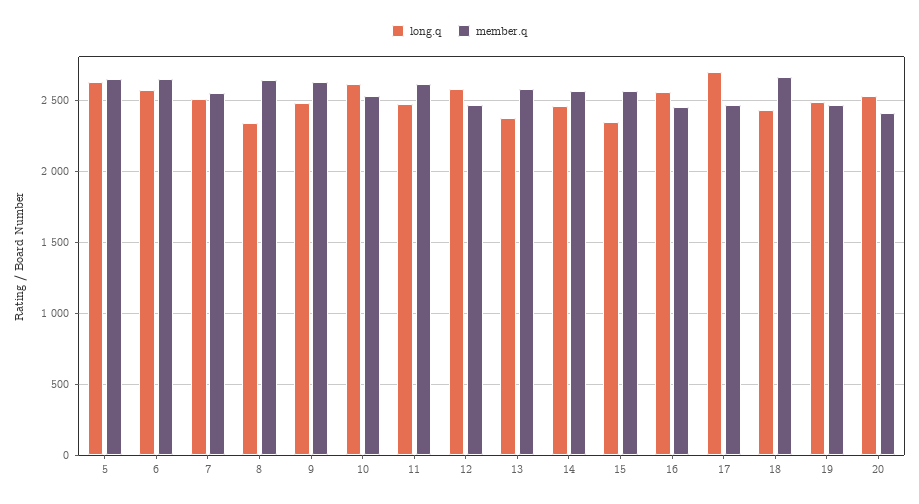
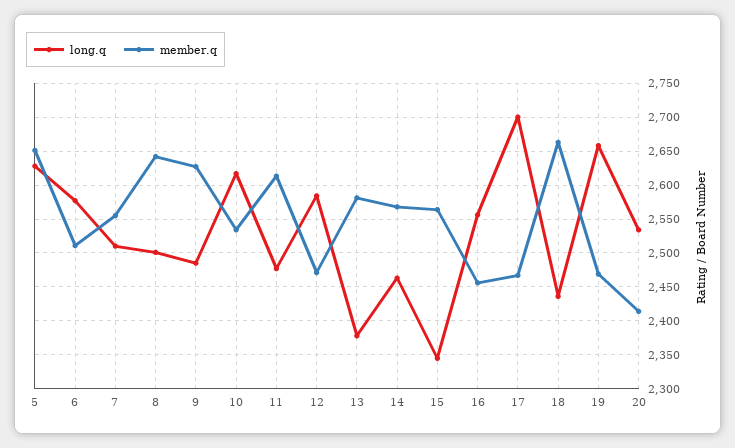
  {
    "long.q": {
      "5": 2630,
      "6": 2580,
      "7": 2510,
-     "8": 2350,
+     "8": 2500,
      "9": 2490,
      "10": 2620,
      "11": 2480,
      "12": 2580,
      "13": 2380,
      "14": 2460,
      "15": 2350,
      "16": 2560,
      "17": 2700,
      "18": 2440,
-     "19": 2500,
+     "19": 2660,
      "20": 2530
    },
    "member.q": {
      "5": 2650,
-     "6": 2650,
+     "6": 2510,
      "7": 2560,
      "8": 2640,
      "9": 2630,
      "10": 2530,
      "11": 2610,
      "12": 2470,
      "13": 2580,
      "14": 2570,
      "15": 2560,
      "16": 2460,
      "17": 2470,
      "18": 2660,
      "19": 2470,
      "20": 2410
    }
  }

